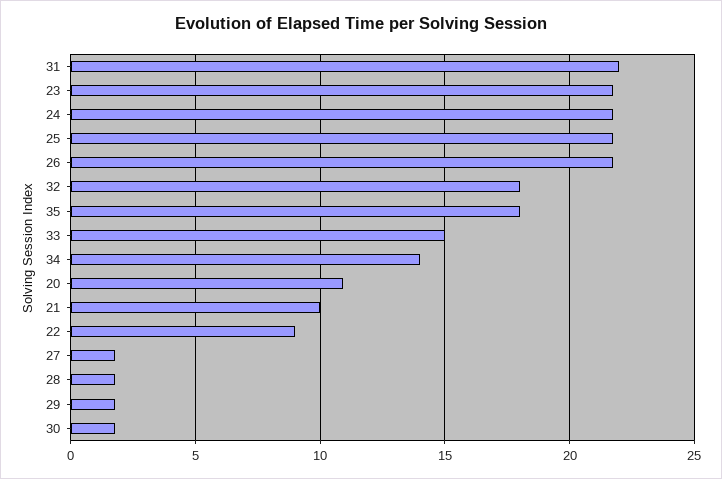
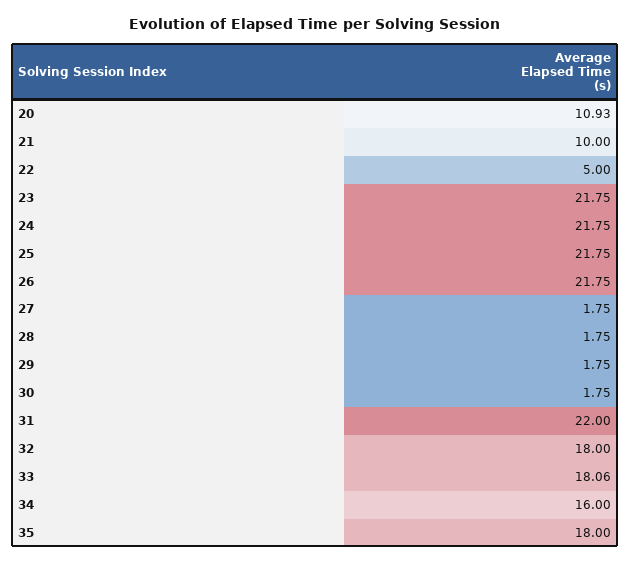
  {
    "31": 22,
    "23": 21.75,
    "24": 21.75,
    "25": 21.75,
    "26": 21.75,
    "32": 18,
    "35": 18,
-   "33": 15,
+   "33": 18.06,
-   "34": 14,
+   "34": 16,
    "20": 10.93,
    "21": 10,
-   "22": 9,
+   "22": 5,
    "27": 1.75,
    "28": 1.75,
    "29": 1.75,
    "30": 1.75
  }

